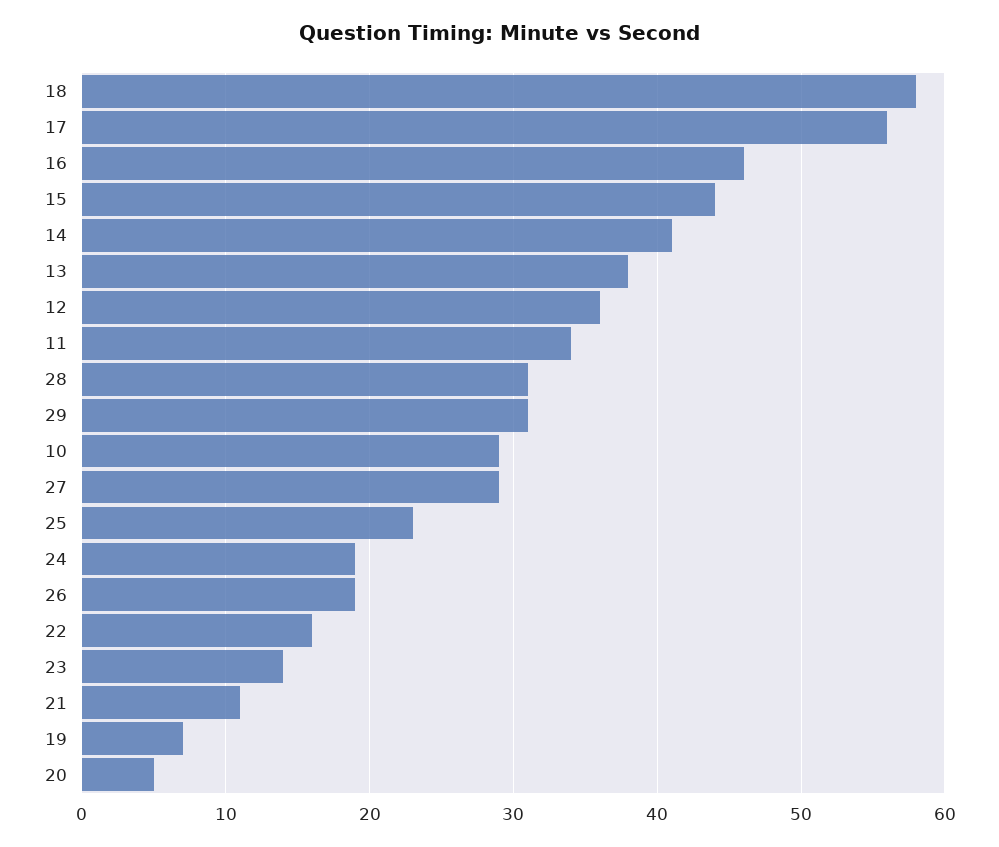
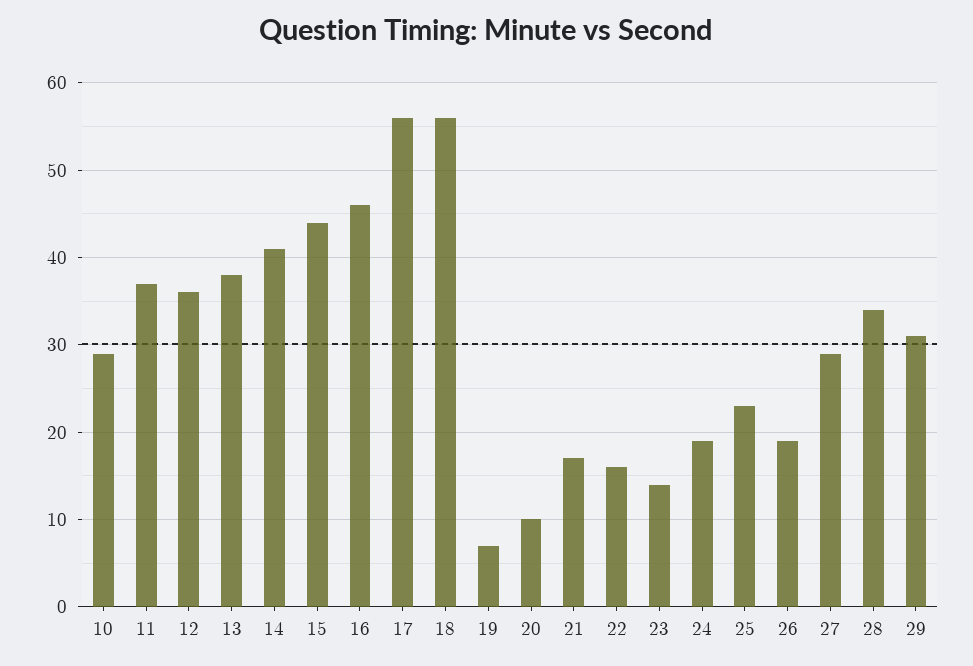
  {
-   "18": 58,
+   "18": 56,
    "17": 56,
    "16": 46,
    "15": 44,
    "14": 41,
    "13": 38,
    "12": 36,
-   "11": 34,
+   "11": 37,
-   "28": 31,
+   "28": 34,
    "29": 31,
    "10": 29,
    "27": 29,
    "25": 23,
    "24": 19,
    "26": 19,
    "22": 16,
    "23": 14,
-   "21": 11,
+   "21": 17,
    "19": 7,
-   "20": 5
+   "20": 10
  }

